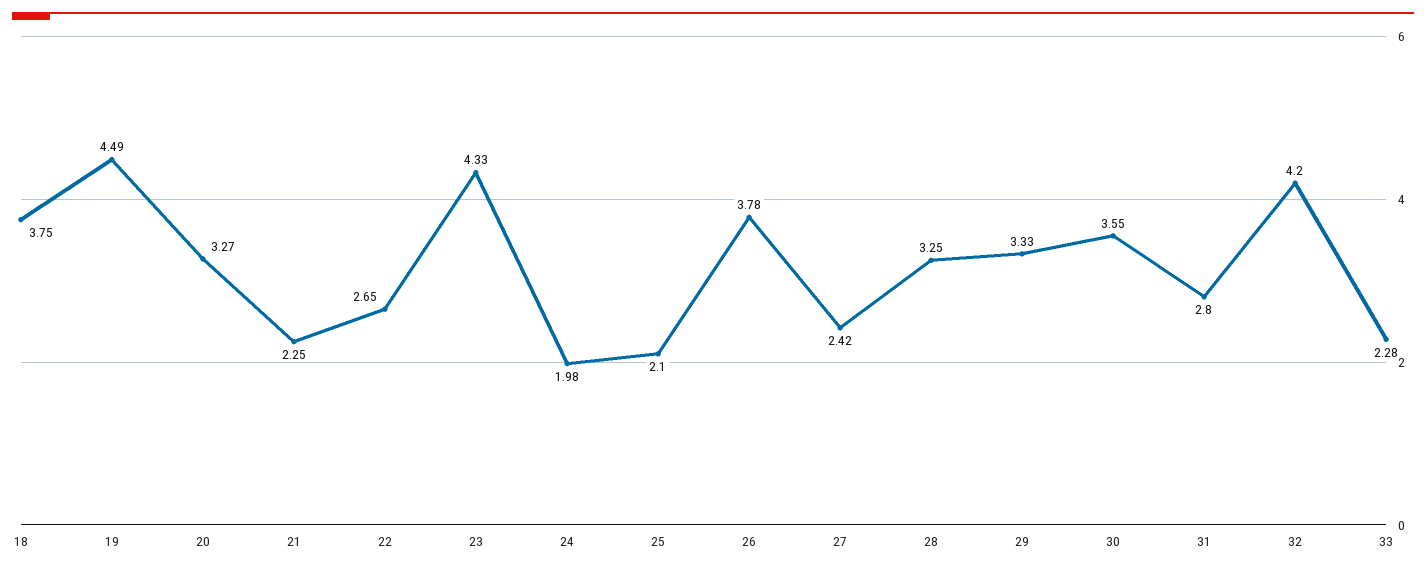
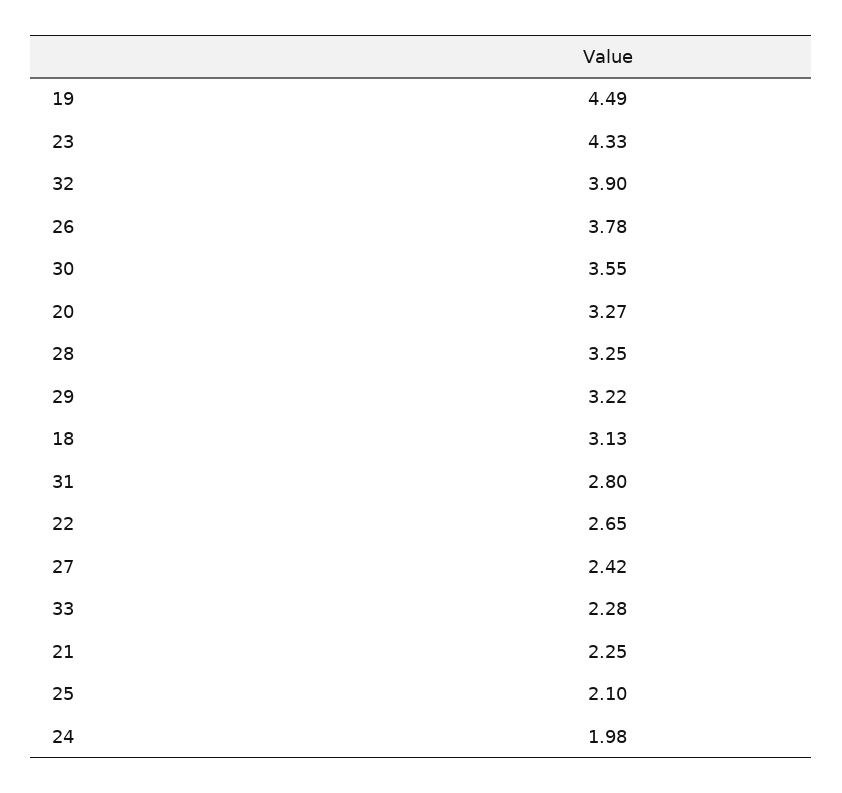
  {
-   "18": 3.75,
+   "18": 3.13,
    "19": 4.49,
    "20": 3.27,
    "21": 2.25,
    "22": 2.65,
    "23": 4.33,
    "24": 1.98,
    "25": 2.1,
    "26": 3.78,
    "27": 2.42,
    "28": 3.25,
-   "29": 3.33,
+   "29": 3.22,
    "30": 3.55,
    "31": 2.8,
-   "32": 4.2,
+   "32": 3.9,
    "33": 2.28
  }

